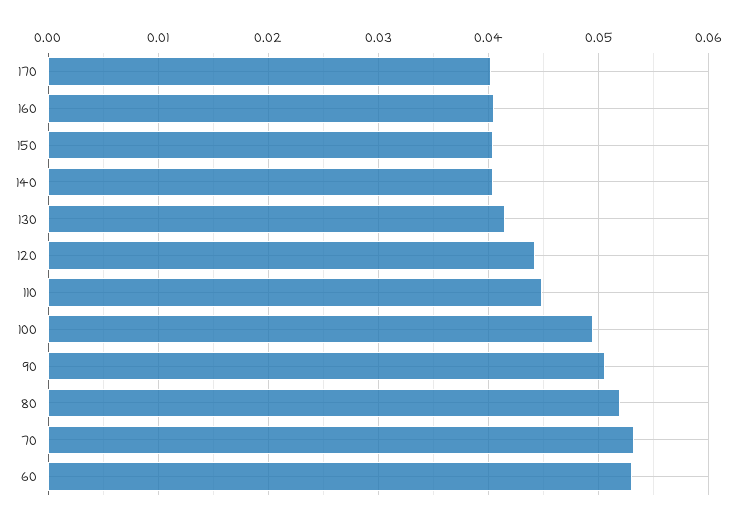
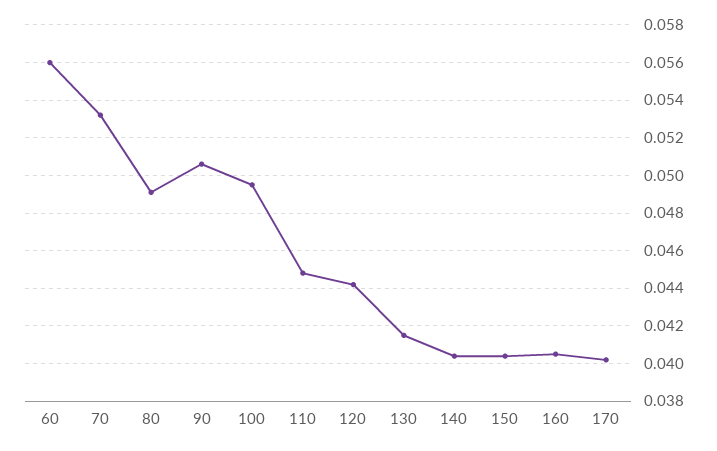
  {
    "170": 0.04,
    "160": 0.0405,
    "150": 0.0405,
    "140": 0.0405,
    "130": 0.0415,
    "120": 0.044,
    "110": 0.045,
    "100": 0.0495,
    "90": 0.0505,
-   "80": 0.052,
+   "80": 0.049,
    "70": 0.053,
-   "60": 0.053
+   "60": 0.056
  }

